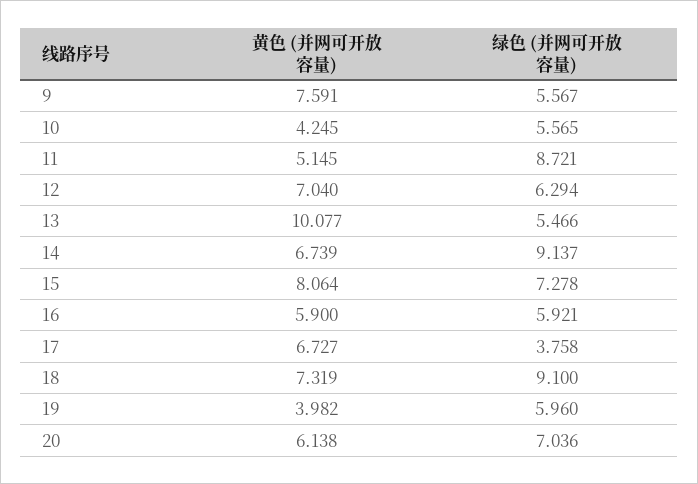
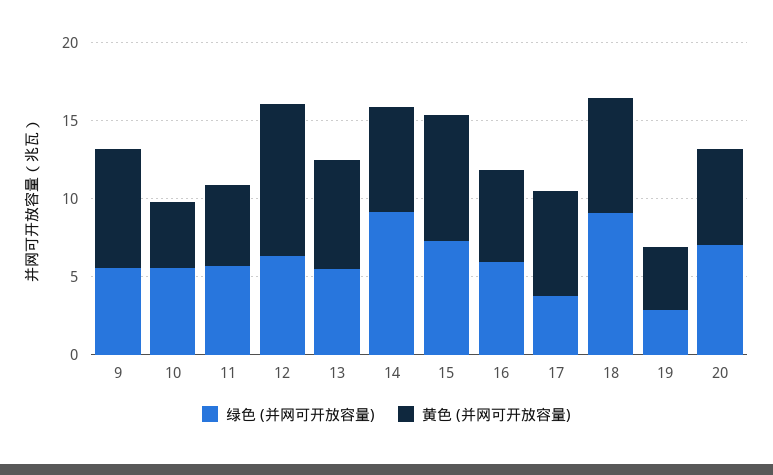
  {
    "黄色 (并网可开放容量)": {
      "9": 7.591,
      "10": 4.245,
      "11": 5.145,
-     "12": 7.04,
+     "12": 10,
-     "13": 10.077,
+     "13": 7,
      "14": 6.739,
      "15": 8.064,
      "16": 5.9,
      "17": 6.727,
      "18": 7.319,
      "19": 3.982,
      "20": 6.138
    },
    "绿色 (并网可开放容量)": {
      "9": 5.567,
      "10": 5.565,
-     "11": 8.721,
+     "11": 6,
      "12": 6.294,
      "13": 5.466,
      "14": 9.137,
      "15": 7.278,
      "16": 5.921,
      "17": 3.758,
      "18": 9.1,
-     "19": 5.96,
+     "19": 3,
      "20": 7.036
    }
  }

